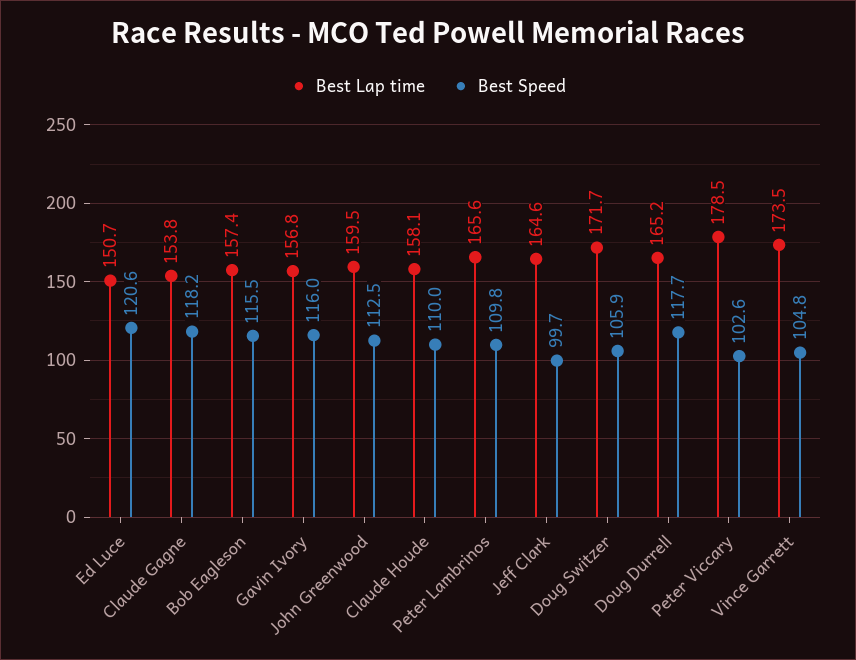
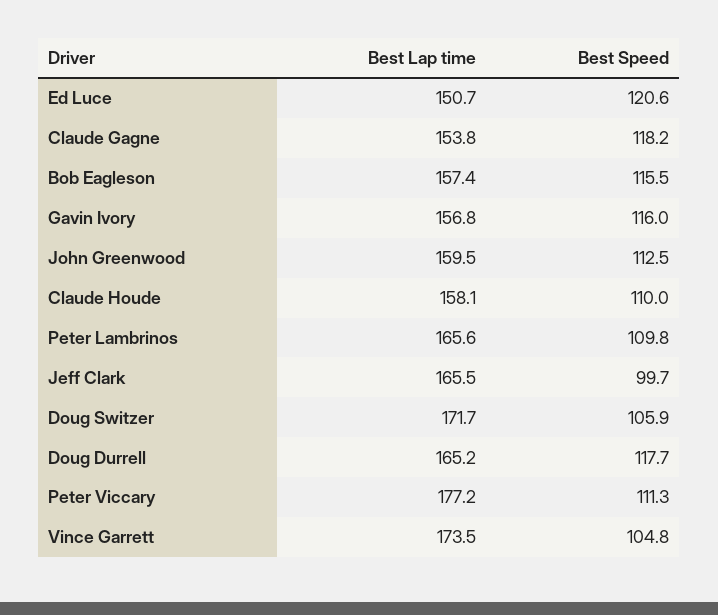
  {
    "Best Lap time": {
      "Ed Luce": 150.7,
      "Claude Gagne": 153.8,
      "Bob Eagleson": 157.4,
      "Gavin Ivory": 156.8,
      "John Greenwood": 159.5,
      "Claude Houde": 158.1,
      "Peter Lambrinos": 165.6,
-     "Jeff Clark": 164.6,
+     "Jeff Clark": 165.5,
      "Doug Switzer": 171.7,
      "Doug Durrell": 165.2,
-     "Peter Viccary": 178.5,
+     "Peter Viccary": 177.2,
      "Vince Garrett": 173.5
    },
    "Best Speed": {
      "Ed Luce": 120.6,
      "Claude Gagne": 118.2,
      "Bob Eagleson": 115.5,
      "Gavin Ivory": 116,
      "John Greenwood": 112.5,
      "Claude Houde": 110,
      "Peter Lambrinos": 109.8,
      "Jeff Clark": 99.7,
      "Doug Switzer": 105.9,
      "Doug Durrell": 117.7,
-     "Peter Viccary": 102.6,
+     "Peter Viccary": 111.3,
      "Vince Garrett": 104.8
    }
  }

